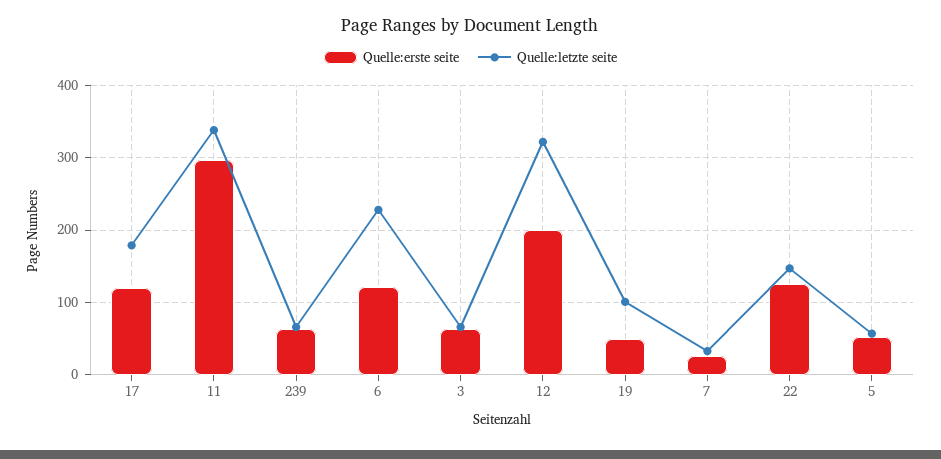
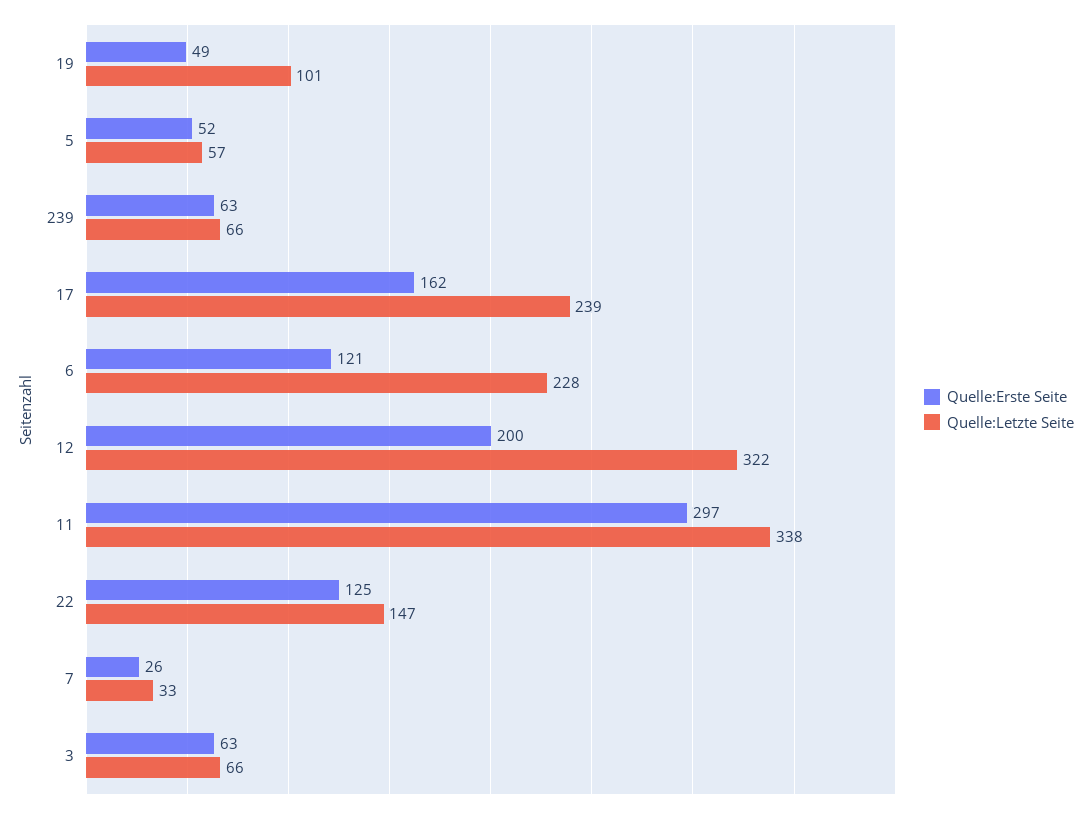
  {
    "Quelle:erste seite": {
-     "17": 120,
+     "17": 162,
      "11": 297,
      "239": 63,
      "6": 121,
      "3": 63,
      "12": 200,
      "19": 49,
      "7": 26,
      "22": 125,
      "5": 52
    },
    "Quelle:letzte seite": {
-     "17": 180,
+     "17": 239,
      "11": 338,
      "239": 66,
      "6": 228,
      "3": 66,
      "12": 322,
      "19": 101,
      "7": 33,
      "22": 147,
      "5": 57
    }
  }

